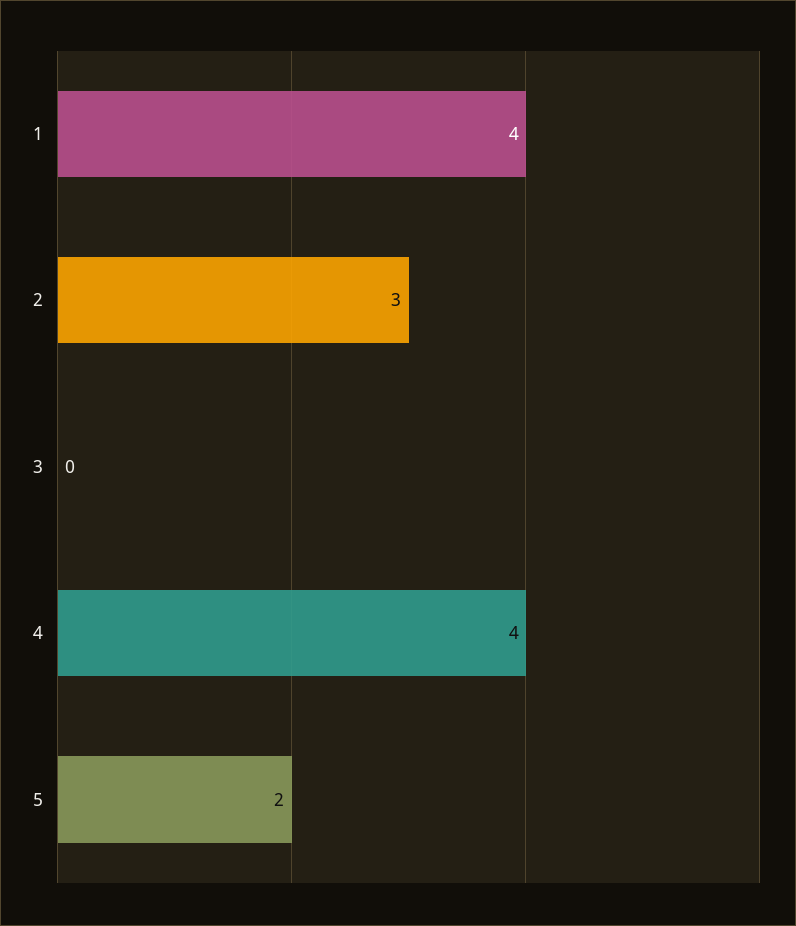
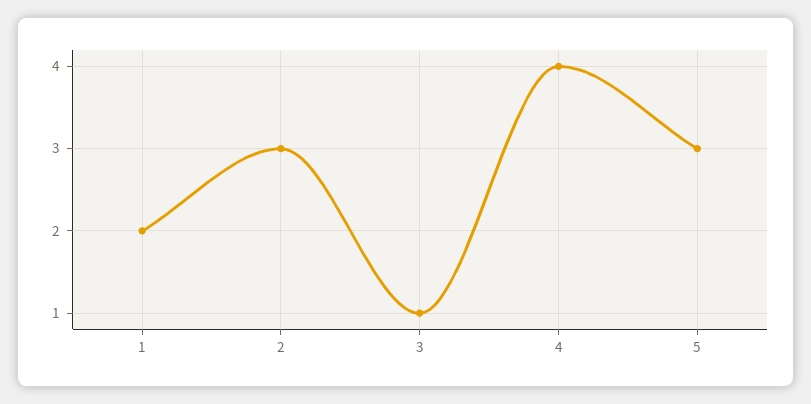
  {
-   "1": 4,
+   "1": 2,
    "2": 3,
-   "3": 0,
+   "3": 1,
    "4": 4,
-   "5": 2
+   "5": 3
  }

